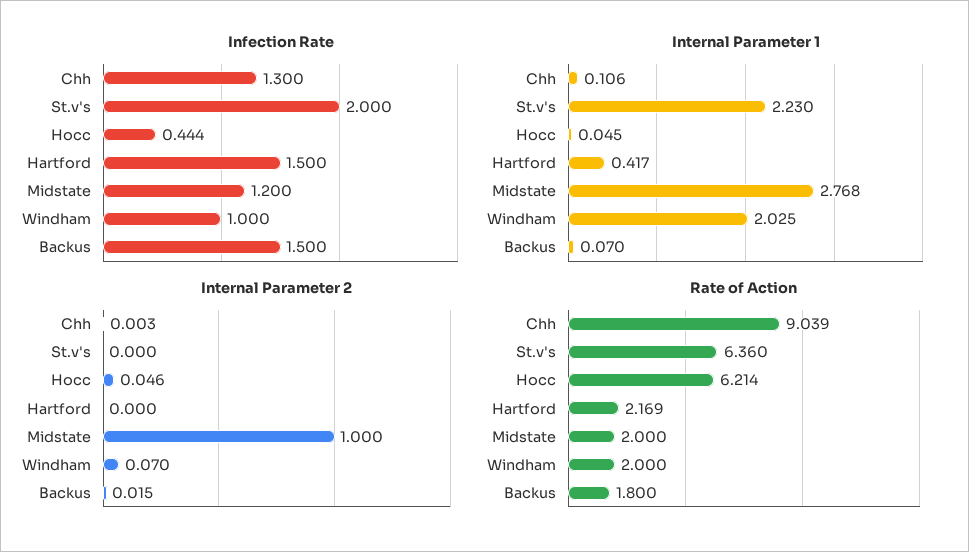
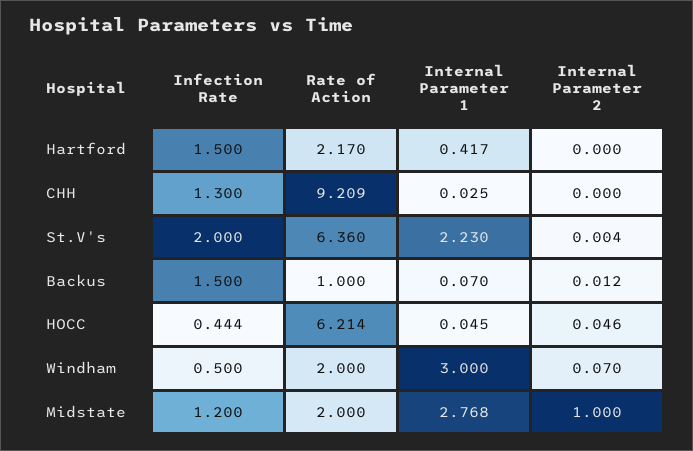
  {
    "Infection Rate": {
      "Chh": 1.3,
      "St.v's": 2,
      "Hocc": 0.444,
      "Hartford": 1.5,
      "Midstate": 1.2,
-     "Windham": 1,
+     "Windham": 0.5,
      "Backus": 1.5
    },
    "Internal Parameter 1": {
-     "Chh": 0.106,
+     "Chh": 0.025,
      "St.v's": 2.23,
      "Hocc": 0.045,
      "Hartford": 0.417,
      "Midstate": 2.768,
-     "Windham": 2.025,
+     "Windham": 3,
      "Backus": 0.07
    },
    "Internal Parameter 2": {
-     "Chh": 0.003,
+     "Chh": 0,
-     "St.v's": 0,
+     "St.v's": 0.004,
      "Hocc": 0.046,
      "Hartford": 0,
      "Midstate": 1,
      "Windham": 0.07,
-     "Backus": 0.015
+     "Backus": 0.012
    },
    "Rate of Action": {
-     "Chh": 9.039,
+     "Chh": 9.209,
      "St.v's": 6.36,
      "Hocc": 6.214,
-     "Hartford": 2.169,
+     "Hartford": 2.17,
      "Midstate": 2,
      "Windham": 2,
-     "Backus": 1.8
+     "Backus": 1
    }
  }

